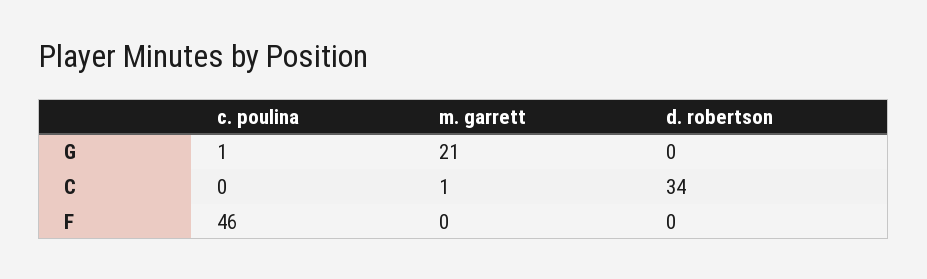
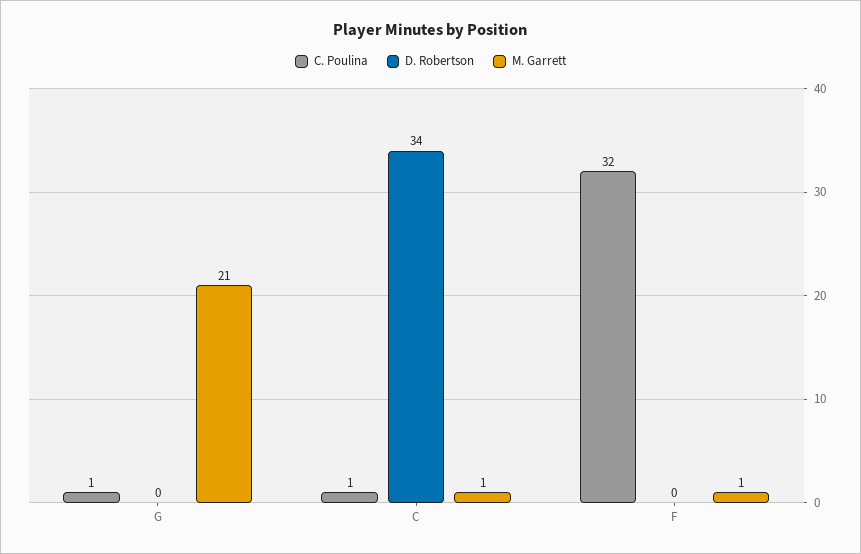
  {
    "c. poulina": {
      "G": 1,
-     "C": 0,
+     "C": 1,
-     "F": 46
+     "F": 32
    },
    "m. garrett": {
      "G": 21,
      "C": 1,
-     "F": 0
+     "F": 1
    },
    "d. robertson": {
      "G": 0,
      "C": 34,
      "F": 0
    }
  }

